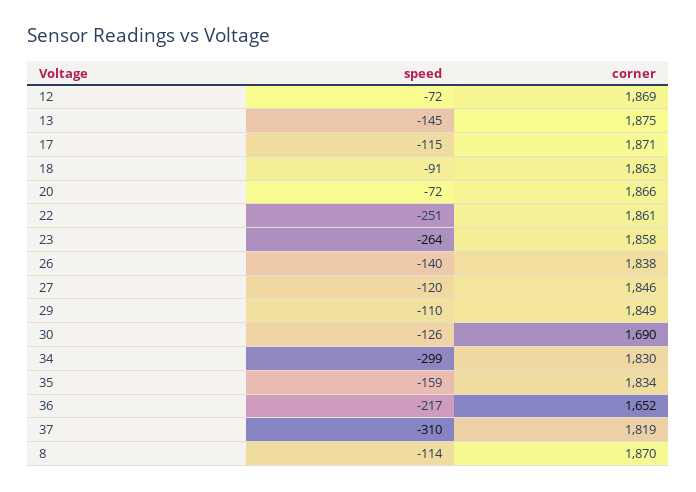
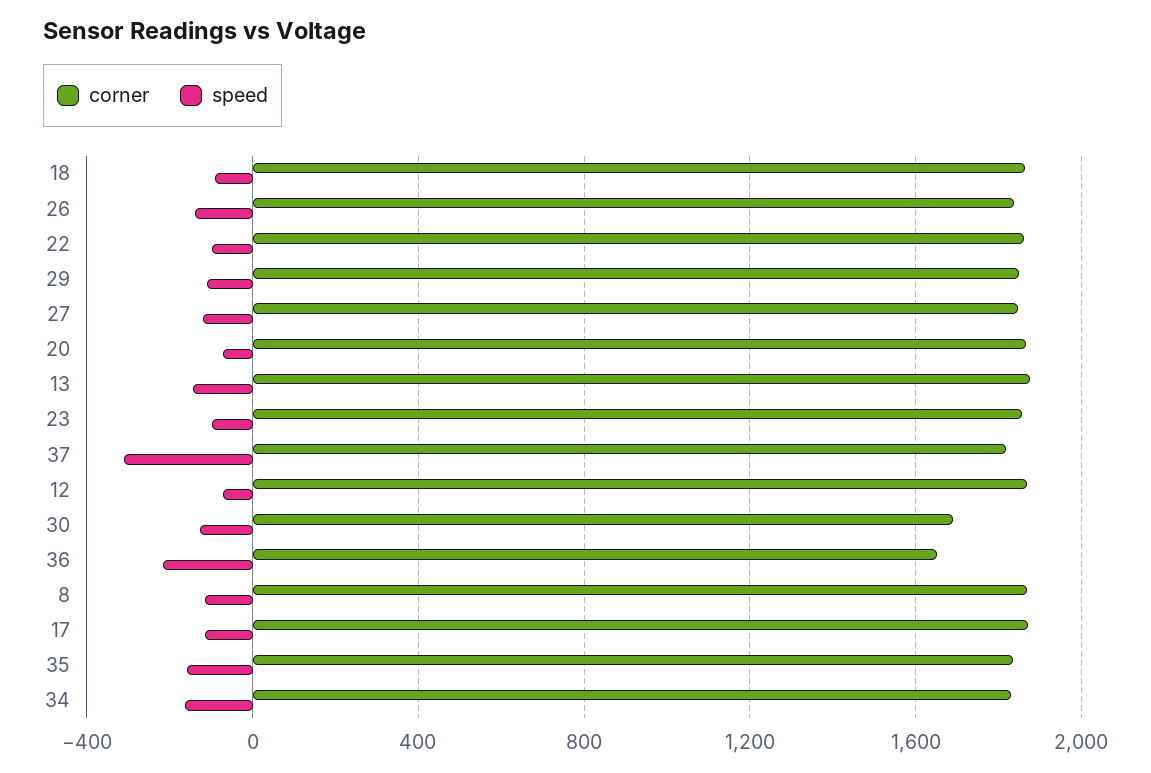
  {
    "speed": {
      "12": -72,
      "13": -145,
      "17": -115,
      "18": -91,
      "20": -72,
-     "22": -251,
+     "22": -100,
-     "23": -264,
+     "23": -100,
      "26": -140,
      "27": -120,
      "29": -110,
      "30": -126,
-     "34": -299,
+     "34": -150,
      "35": -159,
      "36": -217,
      "37": -310,
      "8": -114
    },
    "corner": {
      "12": 1869,
      "13": 1875,
      "17": 1871,
      "18": 1863,
      "20": 1866,
      "22": 1861,
      "23": 1858,
      "26": 1838,
      "27": 1846,
      "29": 1849,
      "30": 1690,
      "34": 1830,
      "35": 1834,
      "36": 1652,
      "37": 1819,
      "8": 1870
    }
  }

